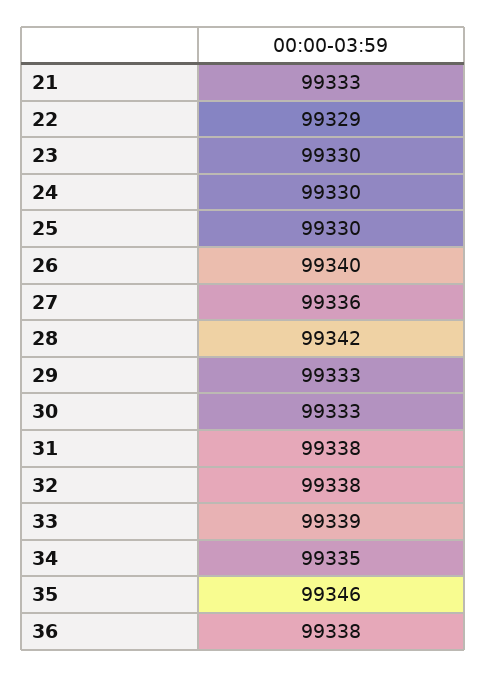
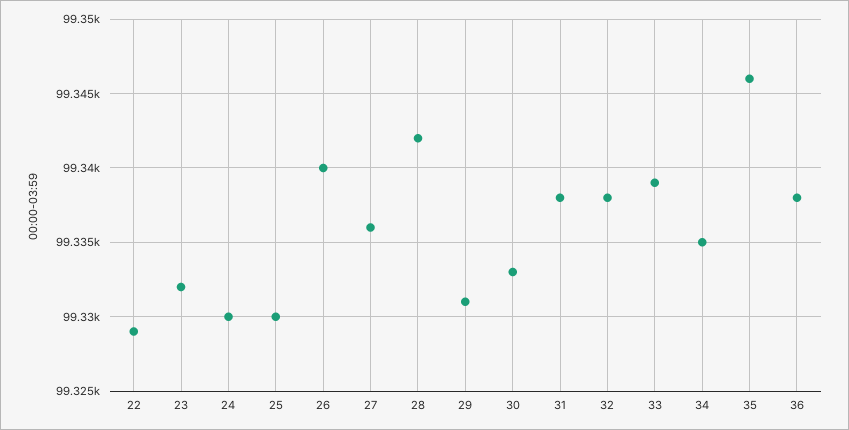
  {
-   "21": 99333,
    "22": 99329,
-   "23": 99330,
+   "23": 99332,
    "24": 99330,
    "25": 99330,
    "26": 99340,
    "27": 99336,
    "28": 99342,
-   "29": 99333,
+   "29": 99331,
    "30": 99333,
    "31": 99338,
    "32": 99338,
    "33": 99339,
    "34": 99335,
    "35": 99346,
    "36": 99338
  }

